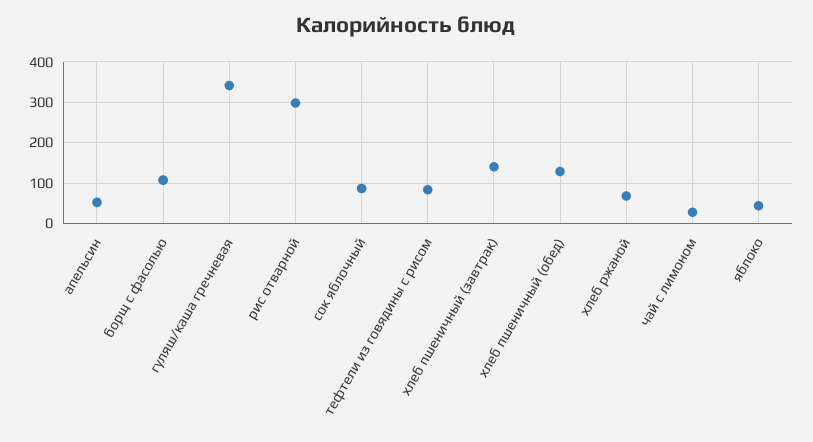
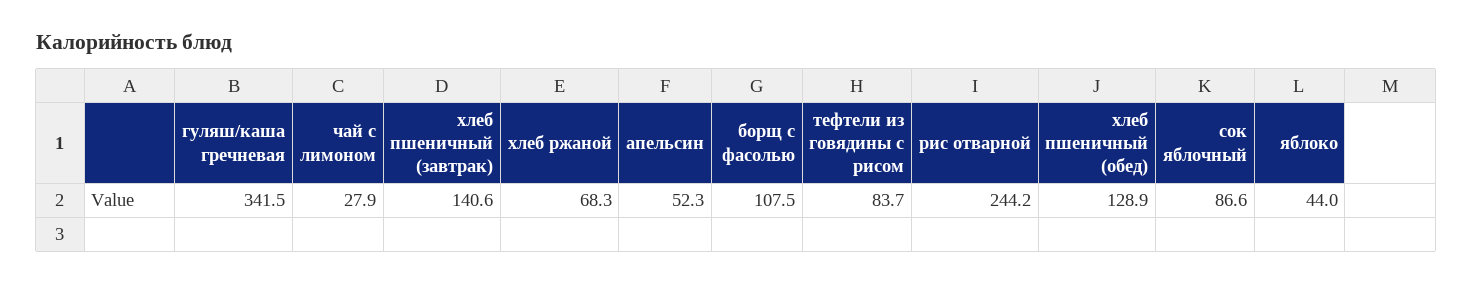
  {
    "апельсин": 52.3,
    "борщ с фасолью": 107.5,
    "гуляш/каша гречневая": 341.5,
-   "рис отварной": 300,
+   "рис отварной": 244.2,
    "сок яблочный": 86.6,
    "тефтели из говядины с рисом": 83.7,
    "хлеб пшеничный (завтрак)": 140.6,
    "хлеб пшеничный (обед)": 128.9,
    "хлеб ржаной": 68.3,
    "чай с лимоном": 27.9,
    "яблоко": 44
  }

